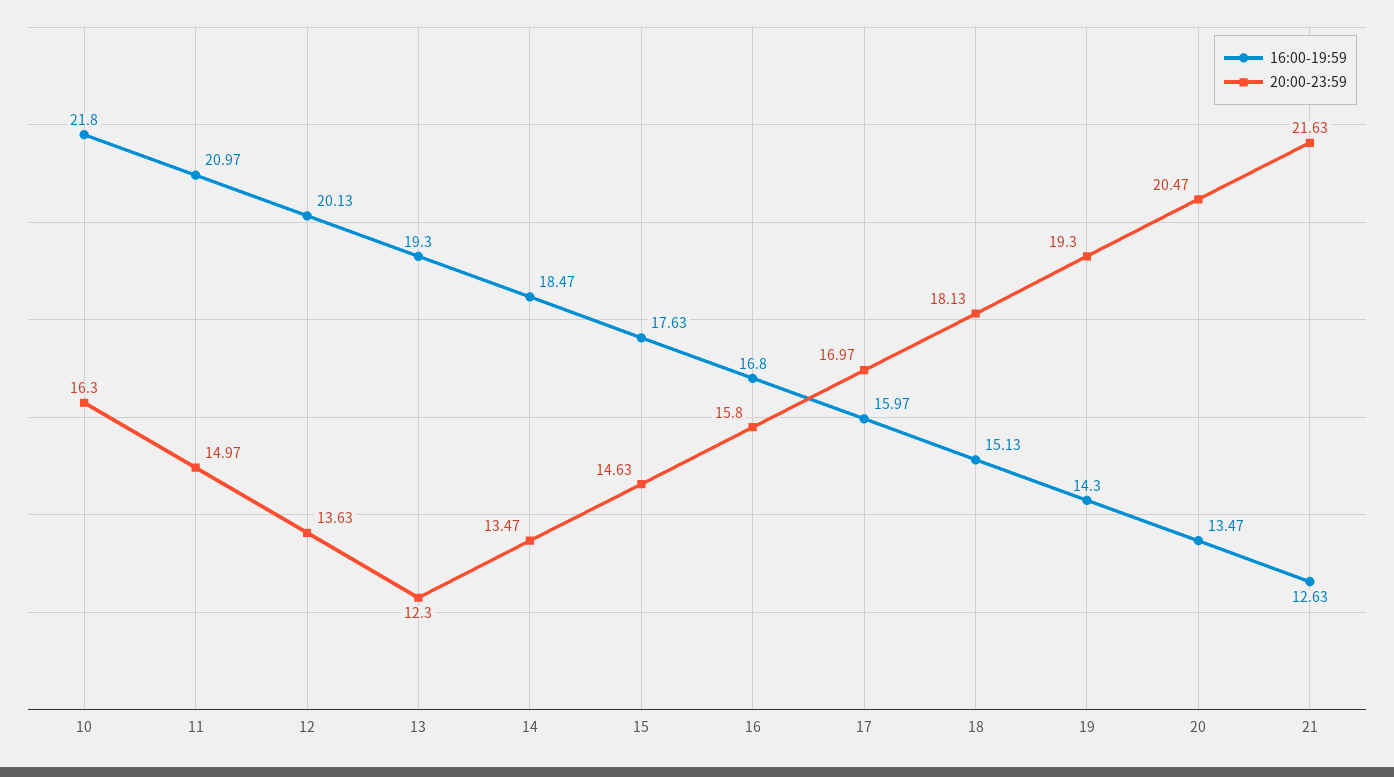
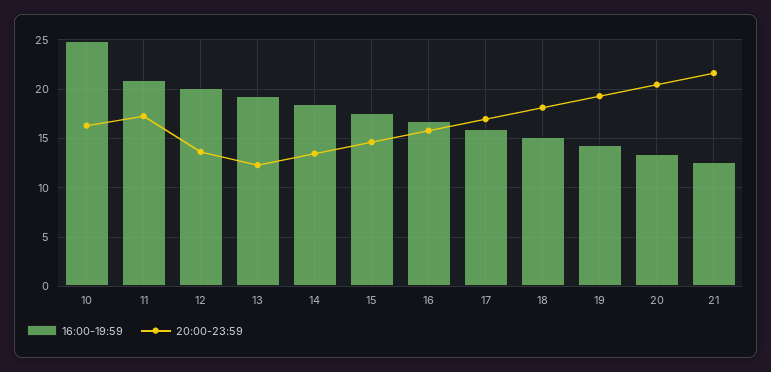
  {
    "16:00-19:59": {
-     "10": 21.8,
+     "10": 25,
      "11": 20.97,
      "12": 20.13,
      "13": 19.3,
      "14": 18.47,
      "15": 17.63,
      "16": 16.8,
      "17": 15.97,
      "18": 15.13,
      "19": 14.3,
      "20": 13.47,
      "21": 12.63
    },
    "20:00-23:59": {
      "10": 16.3,
-     "11": 14.97,
+     "11": 17,
      "12": 13.63,
      "13": 12.3,
      "14": 13.47,
      "15": 14.63,
      "16": 15.8,
      "17": 16.97,
      "18": 18.13,
      "19": 19.3,
      "20": 20.47,
      "21": 21.63
    }
  }

